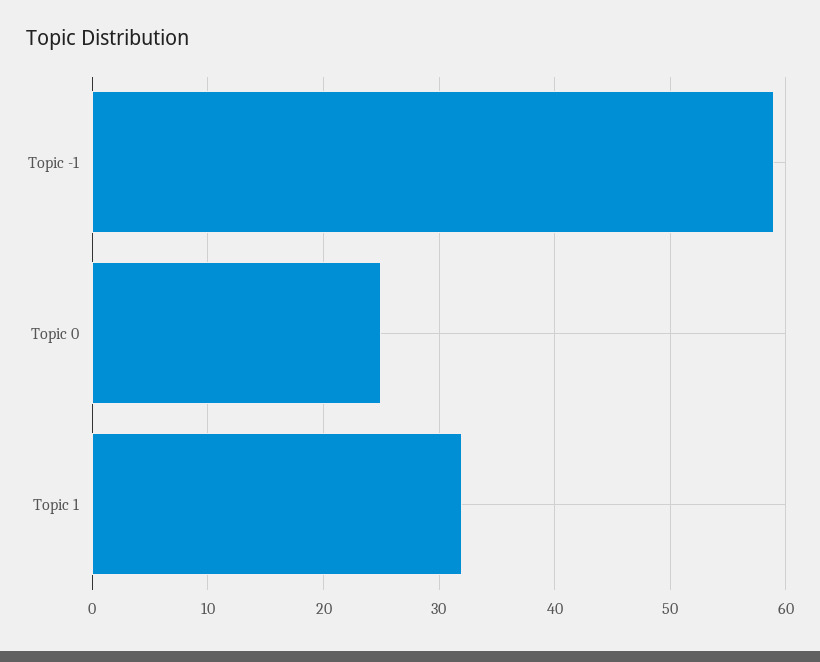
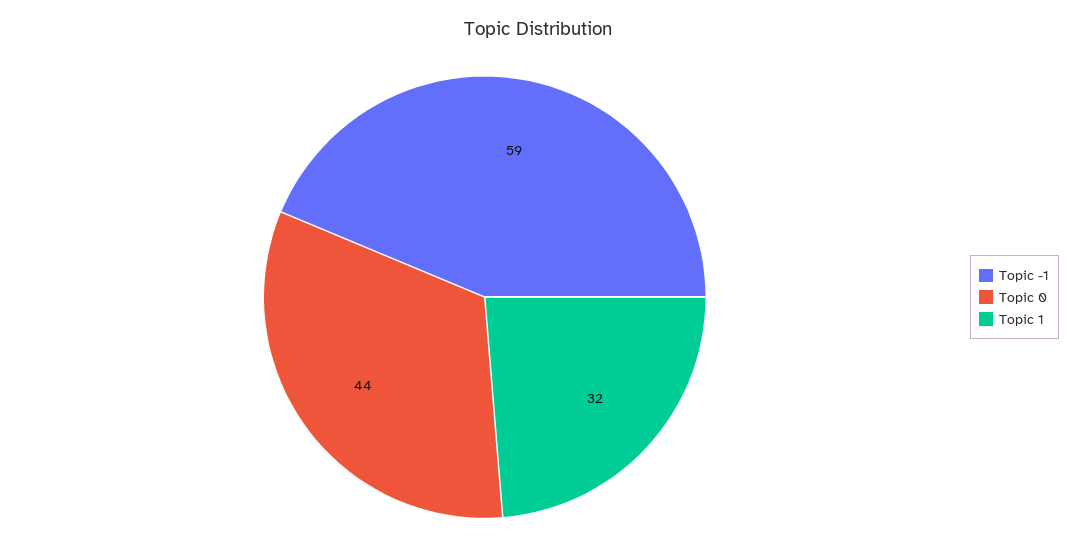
  {
    "Topic -1": 59,
-   "Topic 0": 25,
+   "Topic 0": 44,
    "Topic 1": 32
  }

